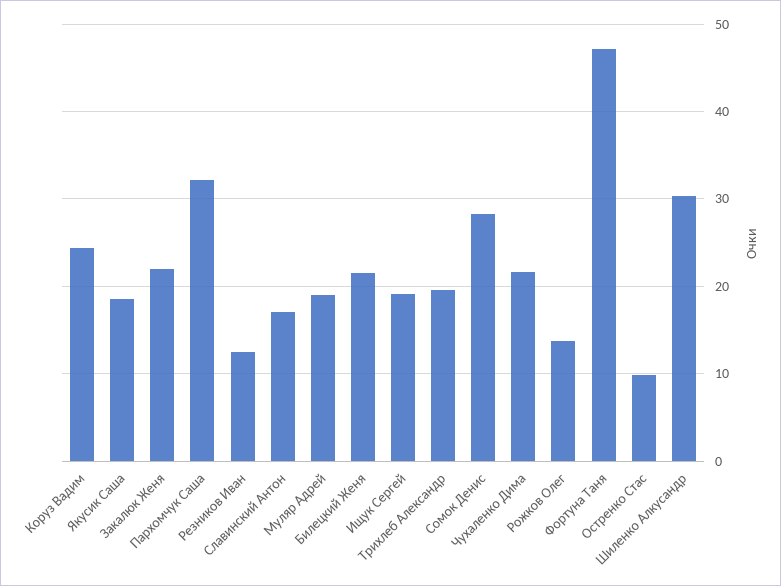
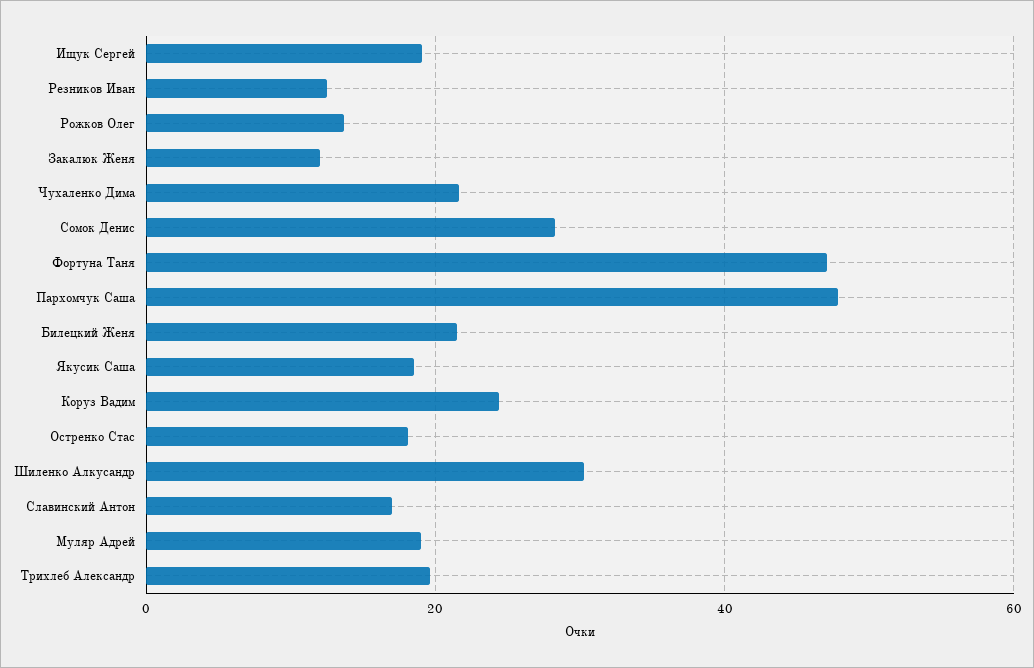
  {
    "Коруз Вадим": 24,
    "Якусик Саша": 19,
-   "Закалюк Женя": 22,
+   "Закалюк Женя": 12,
-   "Пархомчук Саша": 32,
+   "Пархомчук Саша": 48,
    "Резников Иван": 13,
    "Славинский Антон": 17,
    "Муляр Адрей": 19,
    "Билецкий Женя": 22,
    "Ищук Сергей": 19,
    "Трихлеб Александр": 20,
    "Сомок Денис": 28,
    "Чухаленко Дима": 22,
    "Рожков Олег": 14,
    "Фортуна Таня": 47,
-   "Остренко Стас": 10,
+   "Остренко Стас": 18,
    "Шиленко Алкусандр": 30
  }

